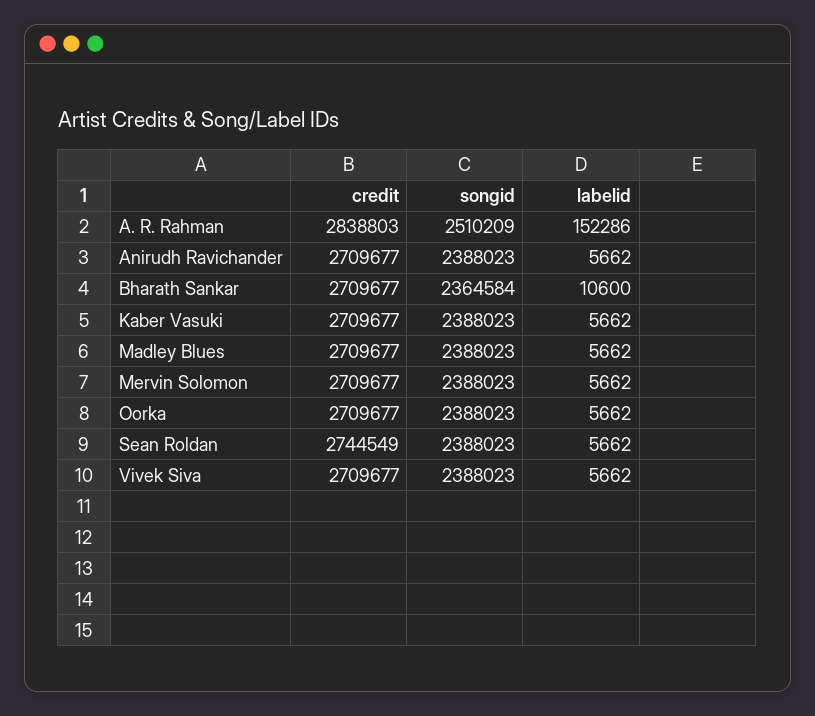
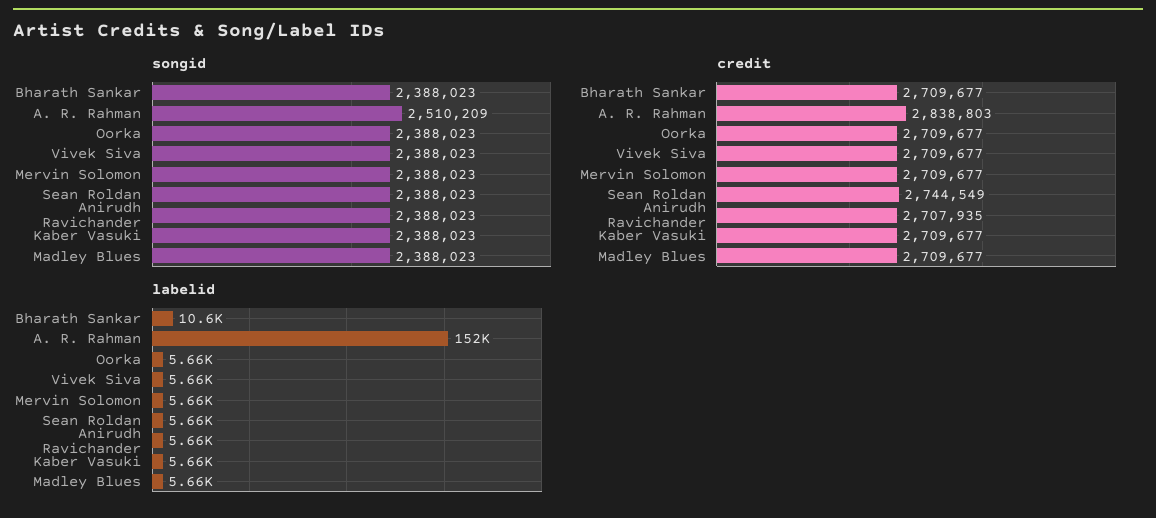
  {
    "credit": {
      "A. R. Rahman": 2838803,
-     "Anirudh Ravichander": 2709677,
+     "Anirudh Ravichander": 2707935,
      "Bharath Sankar": 2709677,
      "Kaber Vasuki": 2709677,
      "Madley Blues": 2709677,
      "Mervin Solomon": 2709677,
      "Oorka": 2709677,
      "Sean Roldan": 2744549,
      "Vivek Siva": 2709677
    },
    "songid": {
      "A. R. Rahman": 2510209,
      "Anirudh Ravichander": 2388023,
-     "Bharath Sankar": 2364584,
+     "Bharath Sankar": 2388023,
      "Kaber Vasuki": 2388023,
      "Madley Blues": 2388023,
      "Mervin Solomon": 2388023,
      "Oorka": 2388023,
      "Sean Roldan": 2388023,
      "Vivek Siva": 2388023
    },
    "labelid": {
      "A. R. Rahman": 152286,
      "Anirudh Ravichander": 5662,
      "Bharath Sankar": 10600,
      "Kaber Vasuki": 5662,
      "Madley Blues": 5662,
      "Mervin Solomon": 5662,
      "Oorka": 5662,
      "Sean Roldan": 5662,
      "Vivek Siva": 5662
    }
  }

